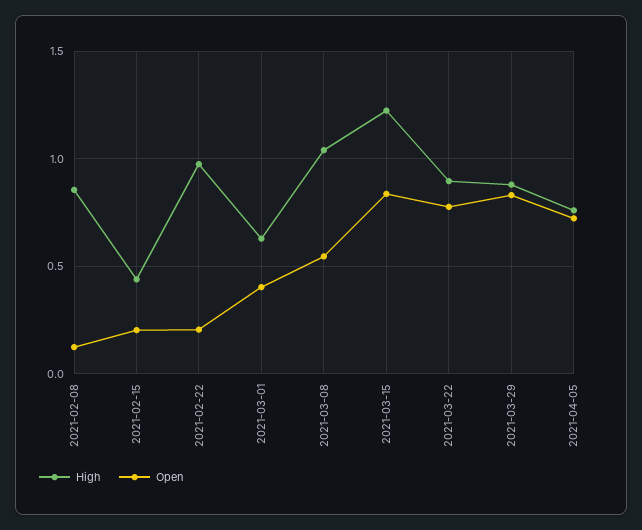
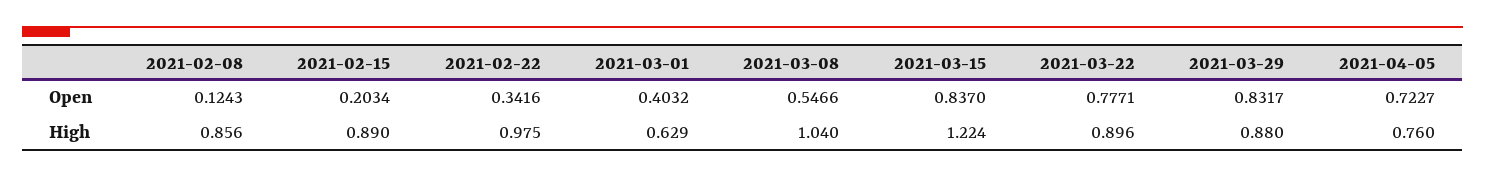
  {
    "High": {
      "2021-02-08": 0.856,
-     "2021-02-15": 0.45,
+     "2021-02-15": 0.89,
      "2021-02-22": 0.975,
      "2021-03-01": 0.629,
      "2021-03-08": 1.04,
      "2021-03-15": 1.224,
      "2021-03-22": 0.896,
      "2021-03-29": 0.88,
      "2021-04-05": 0.76
    },
    "Open": {
      "2021-02-08": 0.1243,
      "2021-02-15": 0.2034,
-     "2021-02-22": 0.2,
+     "2021-02-22": 0.3416,
      "2021-03-01": 0.4032,
      "2021-03-08": 0.5466,
      "2021-03-15": 0.837,
      "2021-03-22": 0.7771,
      "2021-03-29": 0.8317,
      "2021-04-05": 0.7227
    }
  }

